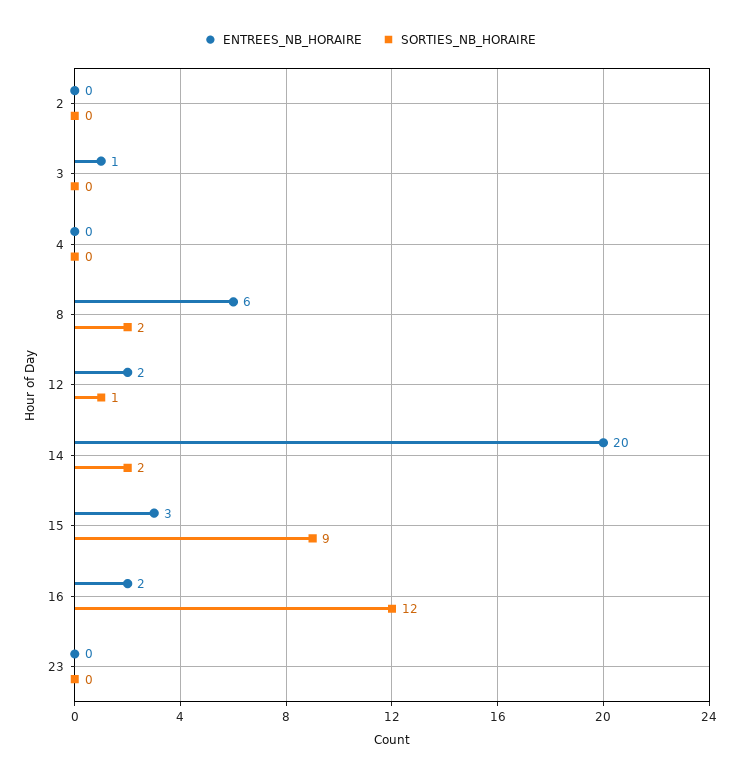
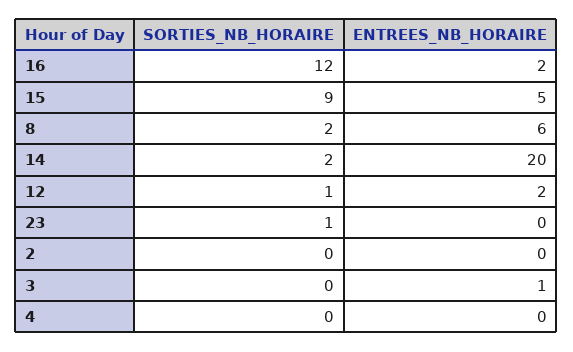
  {
    "ENTREES_NB_HORAIRE": {
      "2": 0,
      "3": 1,
      "4": 0,
      "8": 6,
      "12": 2,
      "14": 20,
-     "15": 3,
+     "15": 5,
      "16": 2,
      "23": 0
    },
    "SORTIES_NB_HORAIRE": {
      "2": 0,
      "3": 0,
      "4": 0,
      "8": 2,
      "12": 1,
      "14": 2,
      "15": 9,
      "16": 12,
-     "23": 0
+     "23": 1
    }
  }

